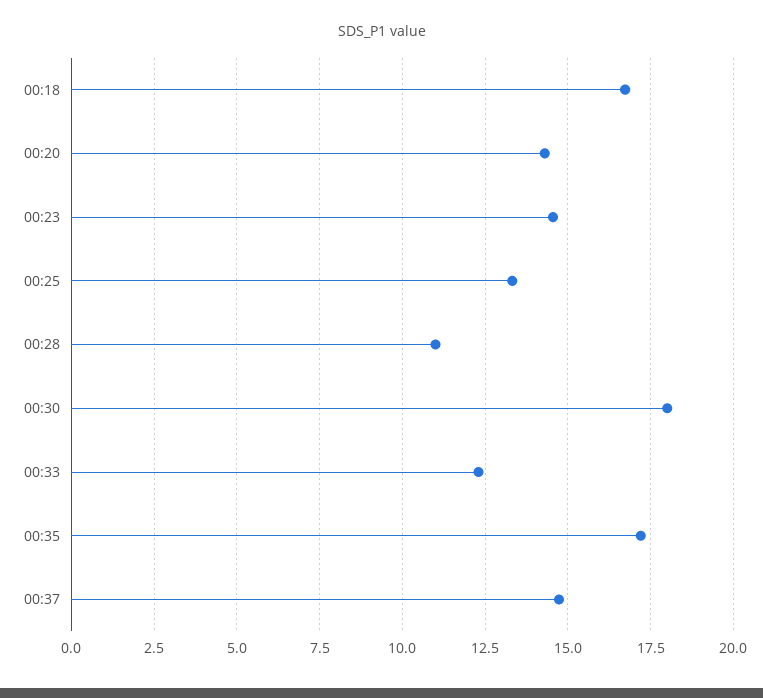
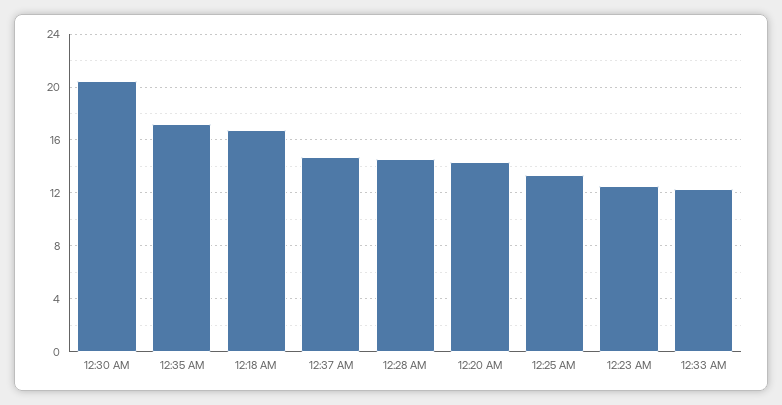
  {
    "00:18": 16.75,
    "00:20": 14.25,
-   "00:23": 14.5,
+   "00:23": 12.5,
    "00:25": 13.25,
-   "00:28": 11,
+   "00:28": 14.5,
-   "00:30": 18,
+   "00:30": 20.5,
    "00:33": 12.25,
    "00:35": 17.25,
    "00:37": 14.75
  }

